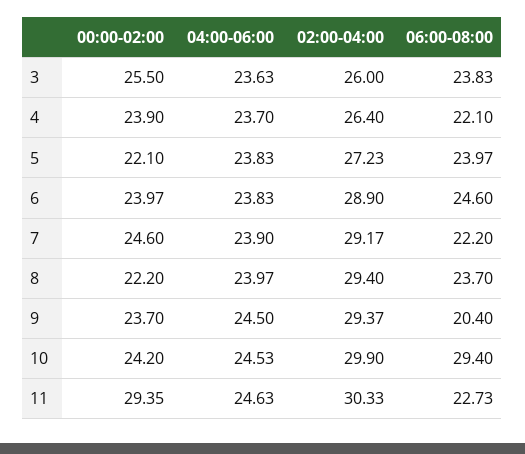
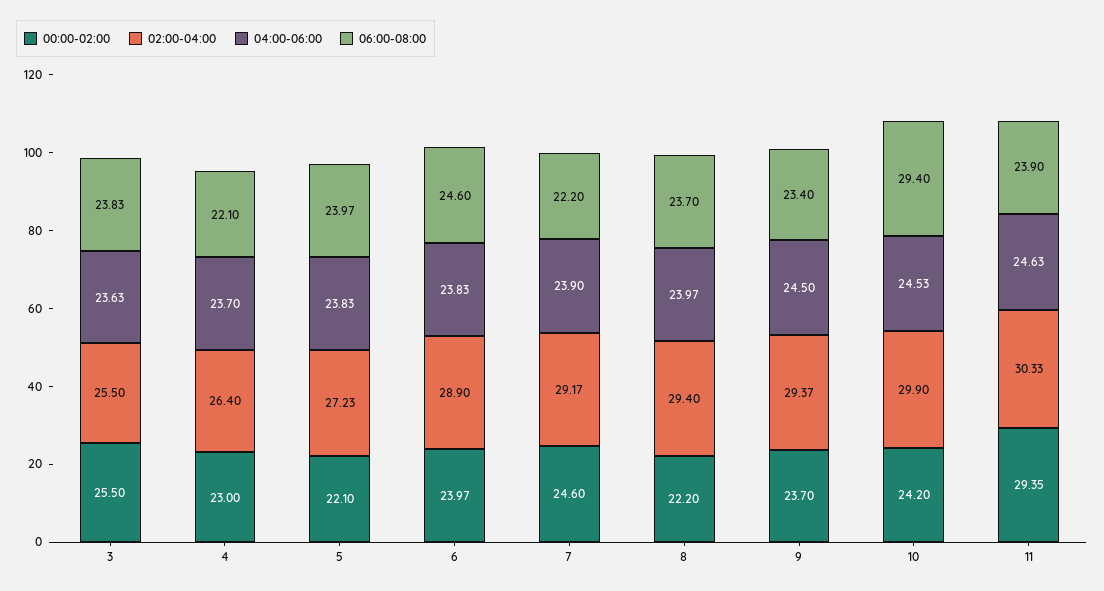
  {
    "00:00-02:00": {
      "3": 25.5,
-     "4": 23.9,
+     "4": 23,
      "5": 22.1,
      "6": 23.97,
      "7": 24.6,
      "8": 22.2,
      "9": 23.7,
      "10": 24.2,
      "11": 29.35
    },
    "04:00-06:00": {
      "3": 23.63,
      "4": 23.7,
      "5": 23.83,
      "6": 23.83,
      "7": 23.9,
      "8": 23.97,
      "9": 24.5,
      "10": 24.53,
      "11": 24.63
    },
    "02:00-04:00": {
-     "3": 26,
+     "3": 25.5,
      "4": 26.4,
      "5": 27.23,
      "6": 28.9,
      "7": 29.17,
      "8": 29.4,
      "9": 29.37,
      "10": 29.9,
      "11": 30.33
    },
    "06:00-08:00": {
      "3": 23.83,
      "4": 22.1,
      "5": 23.97,
      "6": 24.6,
      "7": 22.2,
      "8": 23.7,
-     "9": 20.4,
+     "9": 23.4,
      "10": 29.4,
-     "11": 22.73
+     "11": 23.9
    }
  }

